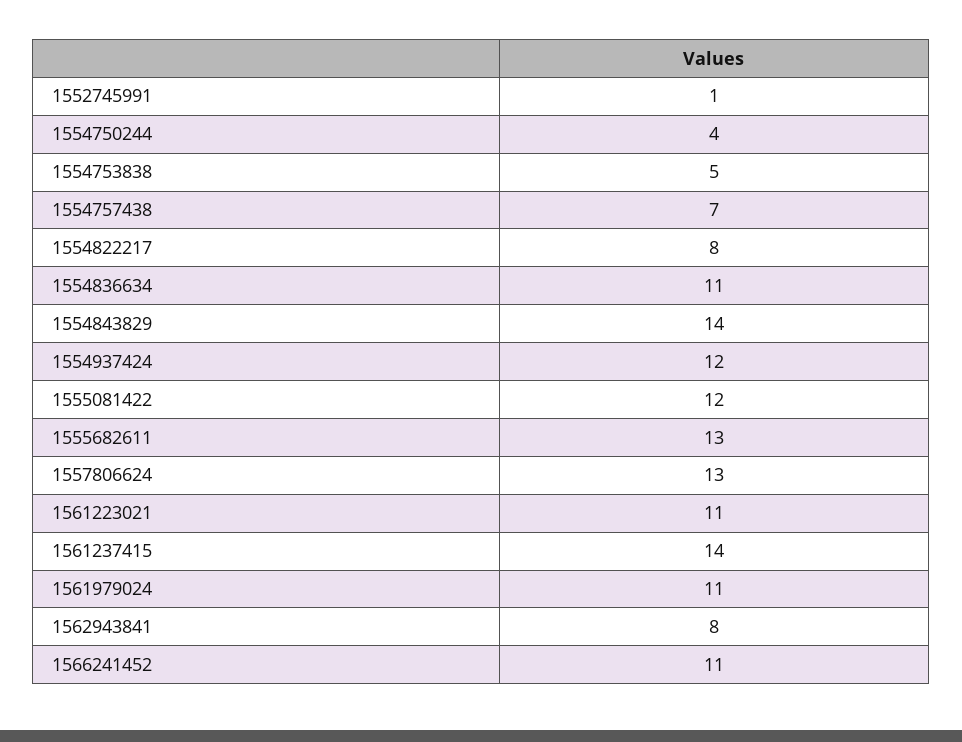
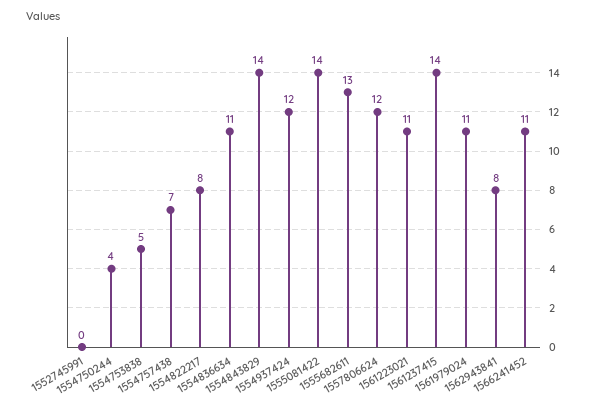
  {
-   "1552745991": 1,
+   "1552745991": 0,
    "1554750244": 4,
    "1554753838": 5,
    "1554757438": 7,
    "1554822217": 8,
    "1554836634": 11,
    "1554843829": 14,
    "1554937424": 12,
-   "1555081422": 12,
+   "1555081422": 14,
    "1555682611": 13,
-   "1557806624": 13,
+   "1557806624": 12,
    "1561223021": 11,
    "1561237415": 14,
    "1561979024": 11,
    "1562943841": 8,
    "1566241452": 11
  }

